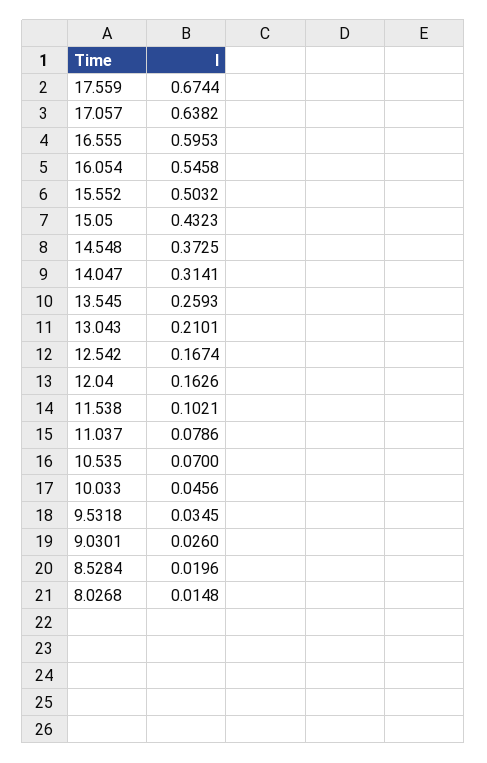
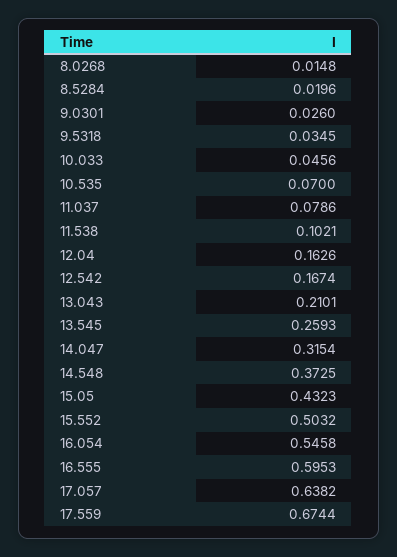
  {
    "17.559": 0.6744,
    "17.057": 0.6382,
    "16.555": 0.5953,
    "16.054": 0.5458,
    "15.552": 0.5032,
    "15.05": 0.4323,
    "14.548": 0.3725,
-   "14.047": 0.3141,
+   "14.047": 0.3154,
    "13.545": 0.2593,
    "13.043": 0.2101,
    "12.542": 0.1674,
    "12.04": 0.1626,
    "11.538": 0.1021,
    "11.037": 0.0786,
    "10.535": 0.07,
    "10.033": 0.0456,
    "9.5318": 0.0345,
    "9.0301": 0.026,
    "8.5284": 0.0196,
    "8.0268": 0.0148
  }

